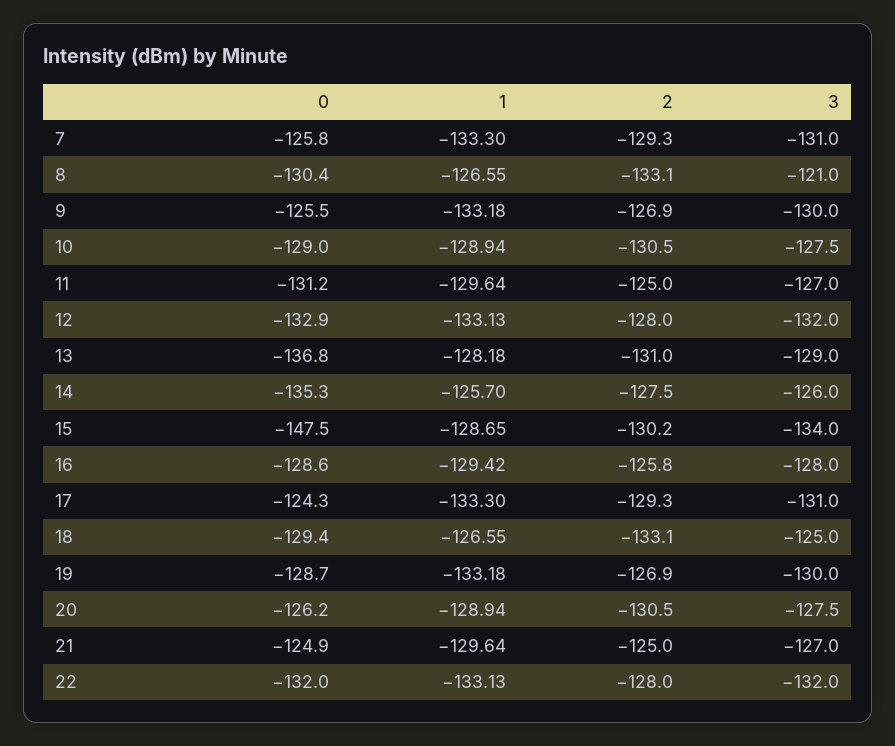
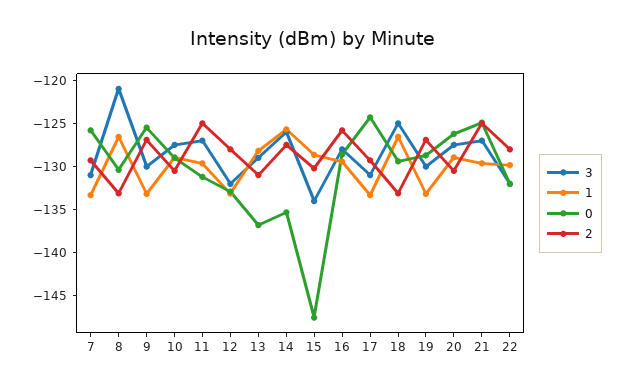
  {
    "0": {
      "7": -125.8,
      "8": -130.4,
      "9": -125.5,
      "10": -129,
      "11": -131.2,
      "12": -132.9,
      "13": -136.8,
      "14": -135.3,
      "15": -147.5,
      "16": -128.6,
      "17": -124.3,
      "18": -129.4,
      "19": -128.7,
      "20": -126.2,
      "21": -124.9,
      "22": -132
    },
    "1": {
      "7": -133.3,
      "8": -126.55,
      "9": -133.18,
      "10": -128.94,
      "11": -129.64,
      "12": -133.13,
      "13": -128.18,
      "14": -125.7,
      "15": -128.65,
      "16": -129.42,
      "17": -133.3,
      "18": -126.55,
      "19": -133.18,
      "20": -128.94,
      "21": -129.64,
-     "22": -133.13
+     "22": -130
    },
    "2": {
      "7": -129.3,
      "8": -133.1,
      "9": -126.9,
      "10": -130.5,
      "11": -125,
      "12": -128,
      "13": -131,
      "14": -127.5,
      "15": -130.2,
      "16": -125.8,
      "17": -129.3,
      "18": -133.1,
      "19": -126.9,
      "20": -130.5,
      "21": -125,
      "22": -128
    },
    "3": {
      "7": -131,
      "8": -121,
      "9": -130,
      "10": -127.5,
      "11": -127,
      "12": -132,
      "13": -129,
      "14": -126,
      "15": -134,
      "16": -128,
      "17": -131,
      "18": -125,
      "19": -130,
      "20": -127.5,
      "21": -127,
      "22": -132
    }
  }

